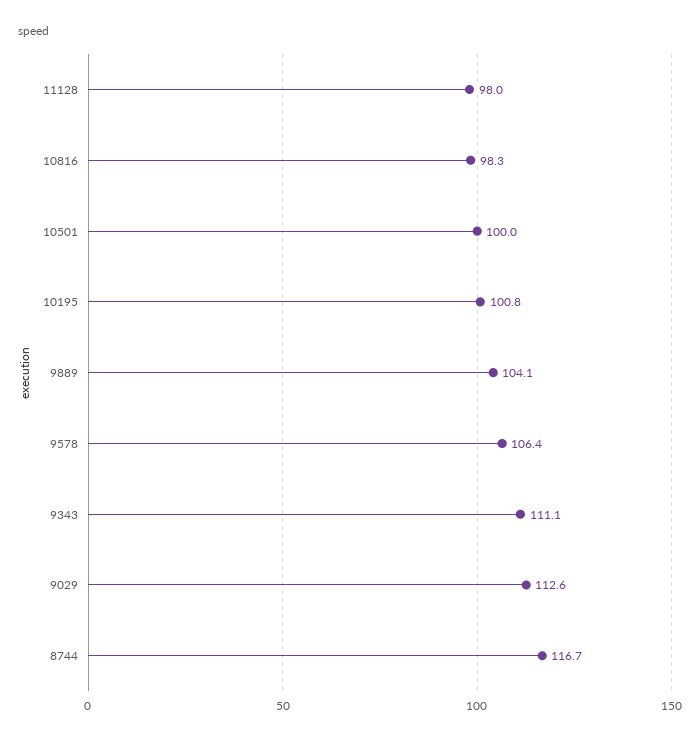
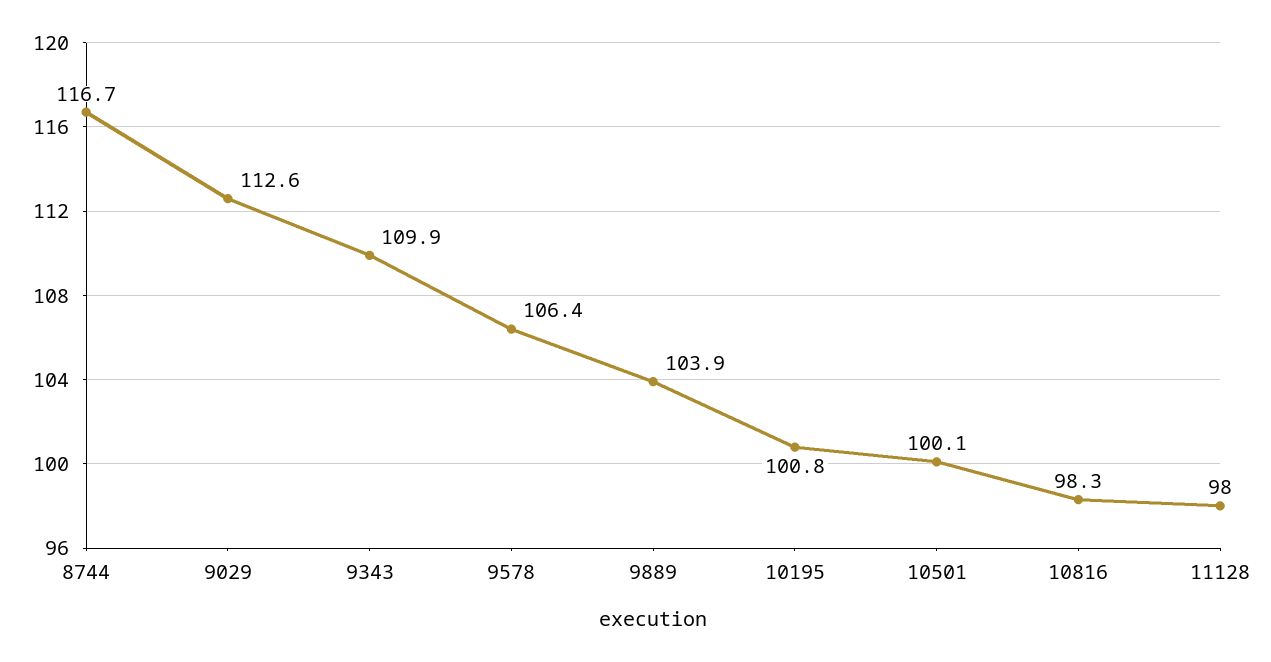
  {
    "11128": 98,
    "10816": 98.3,
-   "10501": 100,
+   "10501": 100.1,
    "10195": 100.8,
-   "9889": 104.1,
+   "9889": 103.9,
    "9578": 106.4,
-   "9343": 111.1,
+   "9343": 109.9,
    "9029": 112.6,
    "8744": 116.7
  }

